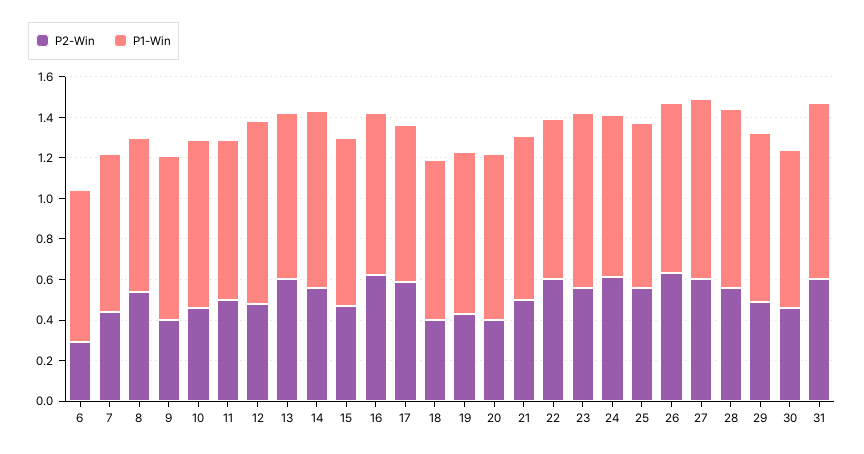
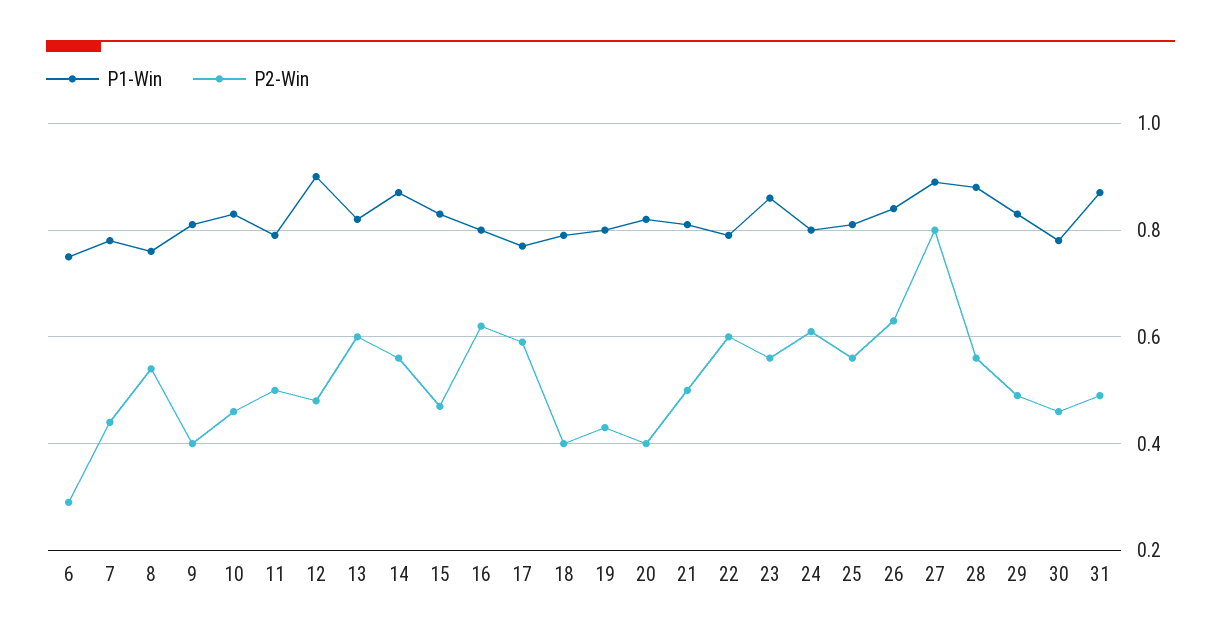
  {
    "P2-Win": {
      "6": 0.3,
      "7": 0.45,
      "8": 0.55,
      "9": 0.4,
      "10": 0.45,
      "11": 0.5,
      "12": 0.5,
      "13": 0.6,
      "14": 0.55,
      "15": 0.45,
      "16": 0.6,
      "17": 0.6,
      "18": 0.4,
      "19": 0.45,
      "20": 0.4,
      "21": 0.5,
      "22": 0.6,
      "23": 0.55,
      "24": 0.6,
      "25": 0.55,
      "26": 0.65,
-     "27": 0.6,
+     "27": 0.8,
      "28": 0.55,
      "29": 0.5,
      "30": 0.45,
-     "31": 0.6
+     "31": 0.5
    },
    "P1-Win": {
      "6": 0.75,
      "7": 0.8,
      "8": 0.75,
      "9": 0.8,
      "10": 0.85,
      "11": 0.8,
      "12": 0.9,
      "13": 0.8,
      "14": 0.85,
      "15": 0.85,
      "16": 0.8,
      "17": 0.75,
      "18": 0.8,
      "19": 0.8,
      "20": 0.8,
      "21": 0.8,
      "22": 0.8,
      "23": 0.85,
      "24": 0.8,
      "25": 0.8,
      "26": 0.85,
      "27": 0.9,
      "28": 0.9,
      "29": 0.85,
      "30": 0.8,
      "31": 0.85
    }
  }

